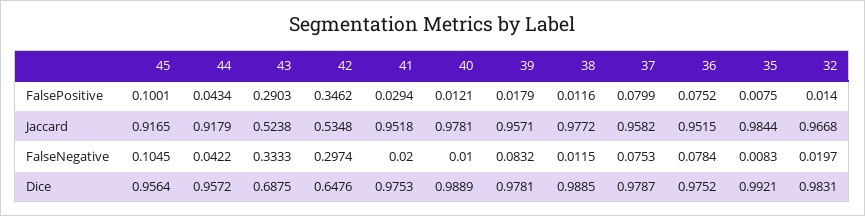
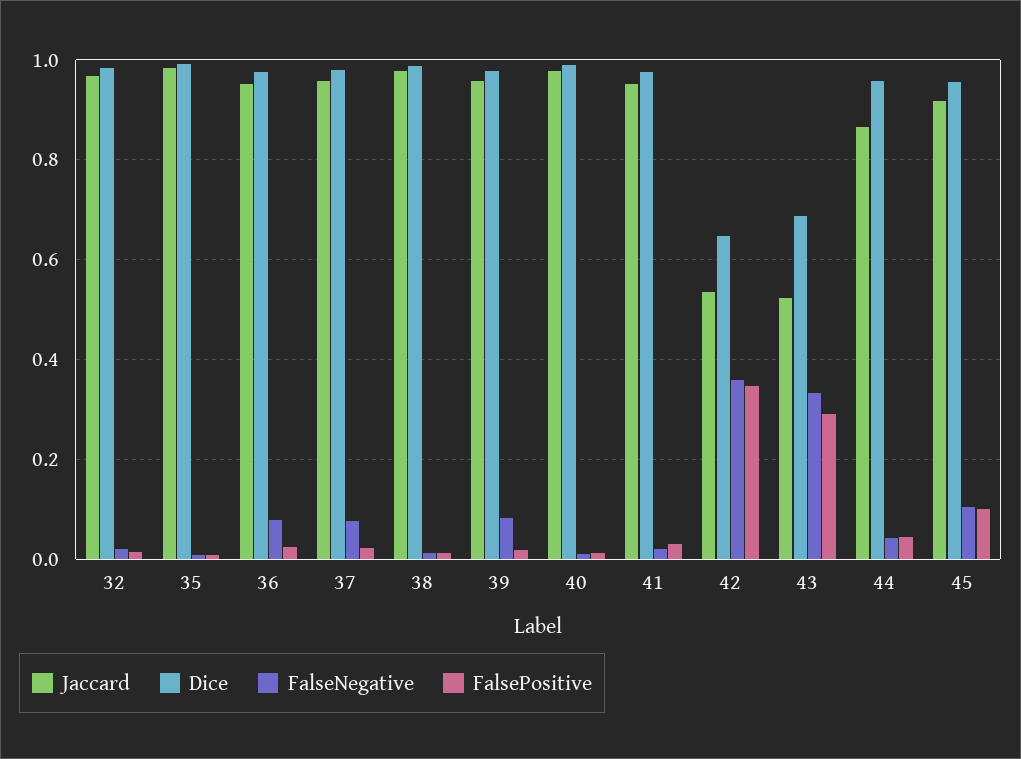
  {
    "FalsePositive": {
      "45": 0.1001,
      "44": 0.0434,
      "43": 0.2903,
      "42": 0.3462,
      "41": 0.0294,
      "40": 0.0121,
      "39": 0.0179,
      "38": 0.0116,
-     "37": 0.0799,
+     "37": 0.02,
-     "36": 0.0752,
+     "36": 0.02,
      "35": 0.0075,
      "32": 0.014
    },
    "Jaccard": {
      "45": 0.9165,
-     "44": 0.9179,
+     "44": 0.86,
      "43": 0.5238,
      "42": 0.5348,
      "41": 0.9518,
      "40": 0.9781,
      "39": 0.9571,
      "38": 0.9772,
      "37": 0.9582,
      "36": 0.9515,
      "35": 0.9844,
      "32": 0.9668
    },
    "FalseNegative": {
      "45": 0.1045,
      "44": 0.0422,
      "43": 0.3333,
-     "42": 0.2974,
+     "42": 0.36,
      "41": 0.02,
      "40": 0.01,
      "39": 0.0832,
      "38": 0.0115,
      "37": 0.0753,
      "36": 0.0784,
      "35": 0.0083,
      "32": 0.0197
    },
    "Dice": {
      "45": 0.9564,
      "44": 0.9572,
      "43": 0.6875,
      "42": 0.6476,
      "41": 0.9753,
      "40": 0.9889,
      "39": 0.9781,
      "38": 0.9885,
      "37": 0.9787,
      "36": 0.9752,
      "35": 0.9921,
      "32": 0.9831
    }
  }

